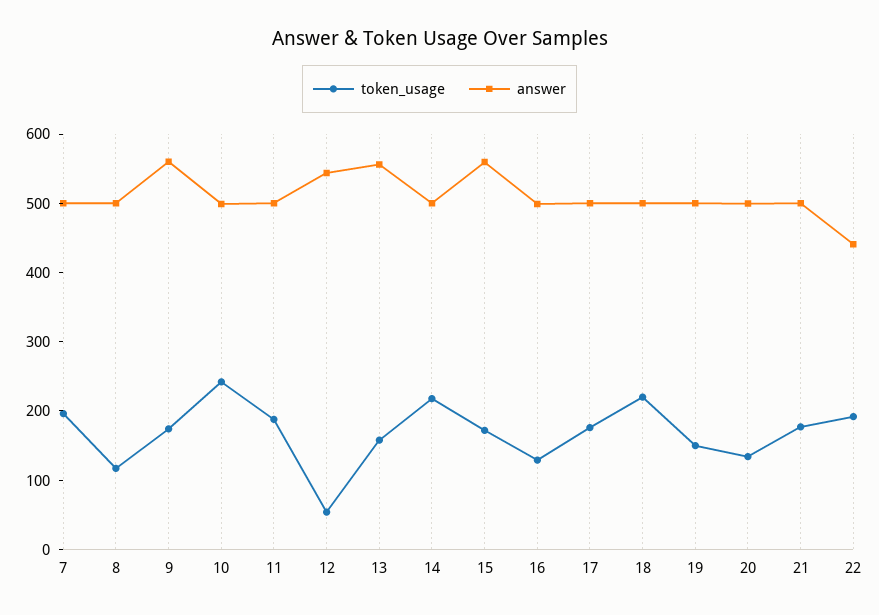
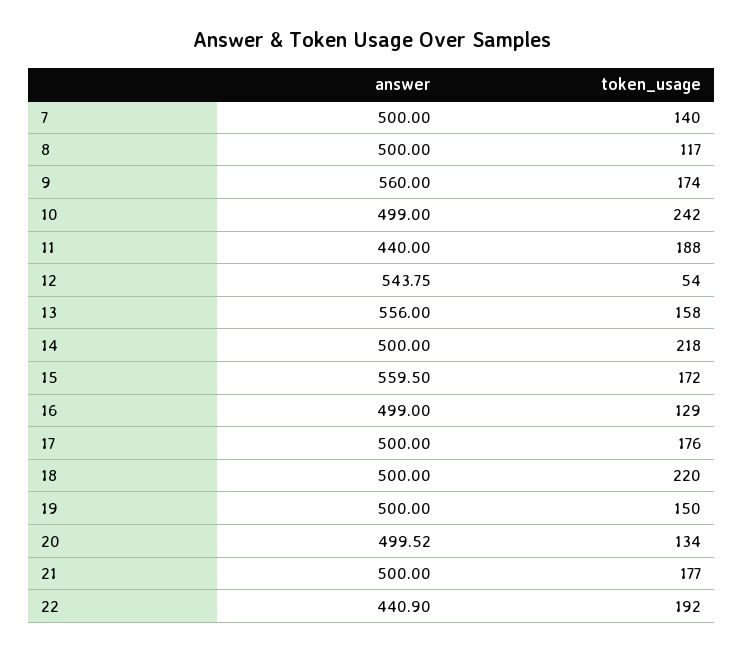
  {
    "token_usage": {
-     "7": 200,
+     "7": 140,
      "8": 117,
      "9": 174,
      "10": 242,
      "11": 188,
      "12": 54,
      "13": 158,
      "14": 218,
      "15": 172,
      "16": 129,
      "17": 176,
      "18": 220,
      "19": 150,
      "20": 134,
      "21": 177,
      "22": 192
    },
    "answer": {
      "7": 500,
      "8": 500,
      "9": 560,
      "10": 499,
-     "11": 500,
+     "11": 440,
      "12": 543.75,
      "13": 556,
      "14": 500,
      "15": 559.5,
      "16": 499,
      "17": 500,
      "18": 500,
      "19": 500,
      "20": 499.52,
      "21": 500,
      "22": 440.9
    }
  }

